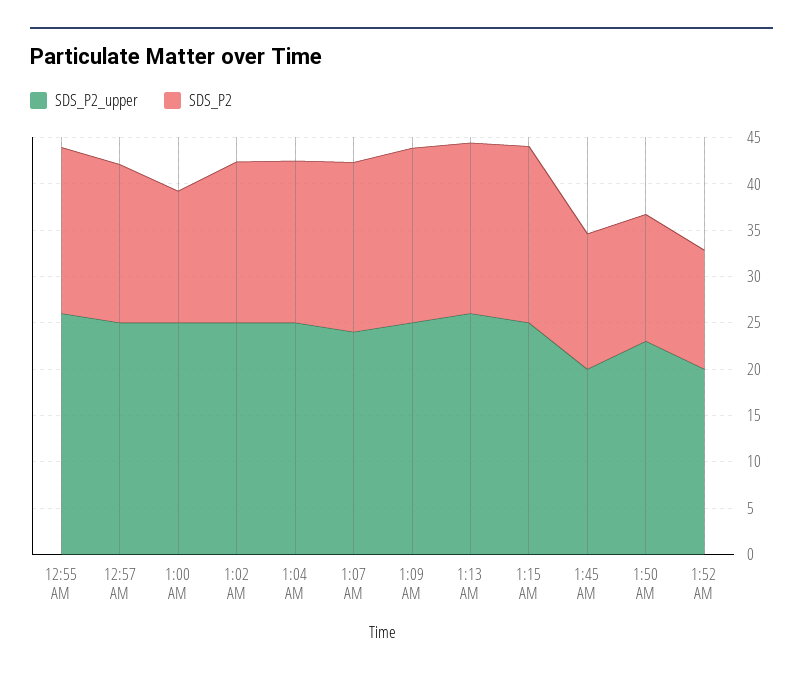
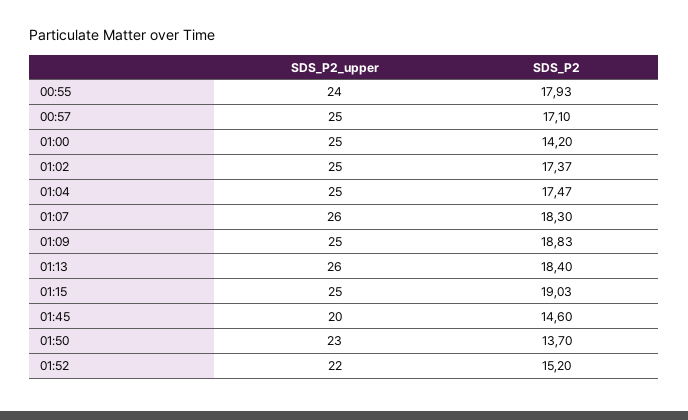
  {
    "SDS_P2_upper": {
-     "12:55 AM": 26,
+     "12:55 AM": 24,
      "12:57 AM": 25,
      "1:00 AM": 25,
      "1:02 AM": 25,
      "1:04 AM": 25,
-     "1:07 AM": 24,
+     "1:07 AM": 26,
      "1:09 AM": 25,
      "1:13 AM": 26,
      "1:15 AM": 25,
      "1:45 AM": 20,
      "1:50 AM": 23,
-     "1:52 AM": 20
+     "1:52 AM": 22
    },
    "SDS_P2": {
      "12:55 AM": 17.93,
      "12:57 AM": 17.1,
      "1:00 AM": 14.2,
      "1:02 AM": 17.37,
      "1:04 AM": 17.47,
      "1:07 AM": 18.3,
      "1:09 AM": 18.83,
      "1:13 AM": 18.4,
      "1:15 AM": 19.03,
      "1:45 AM": 14.6,
      "1:50 AM": 13.7,
-     "1:52 AM": 13
+     "1:52 AM": 15.2
    }
  }

